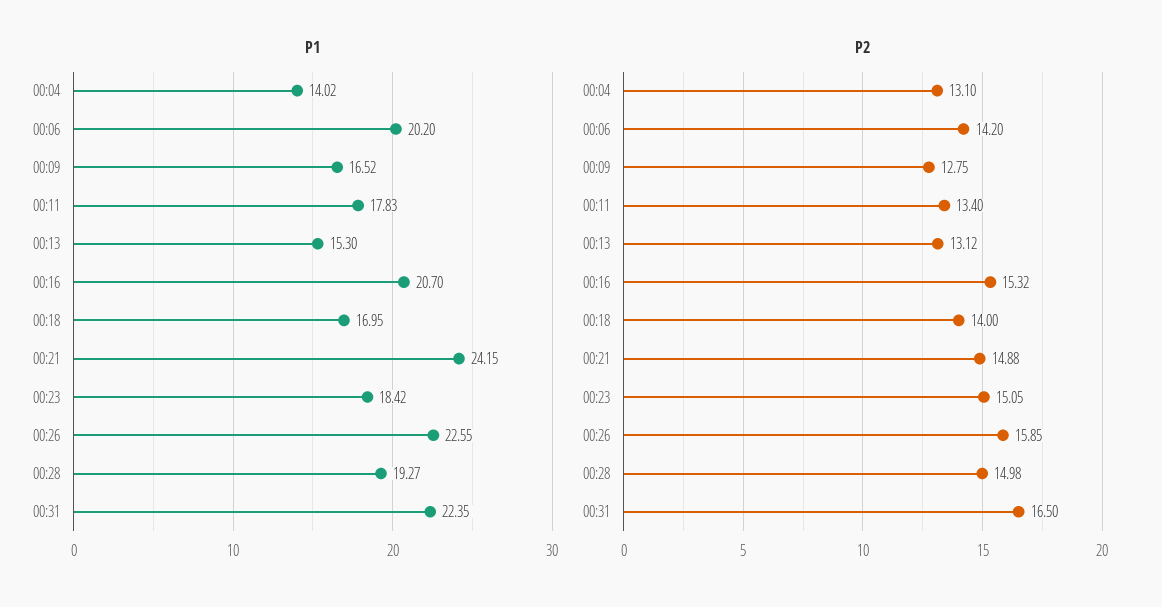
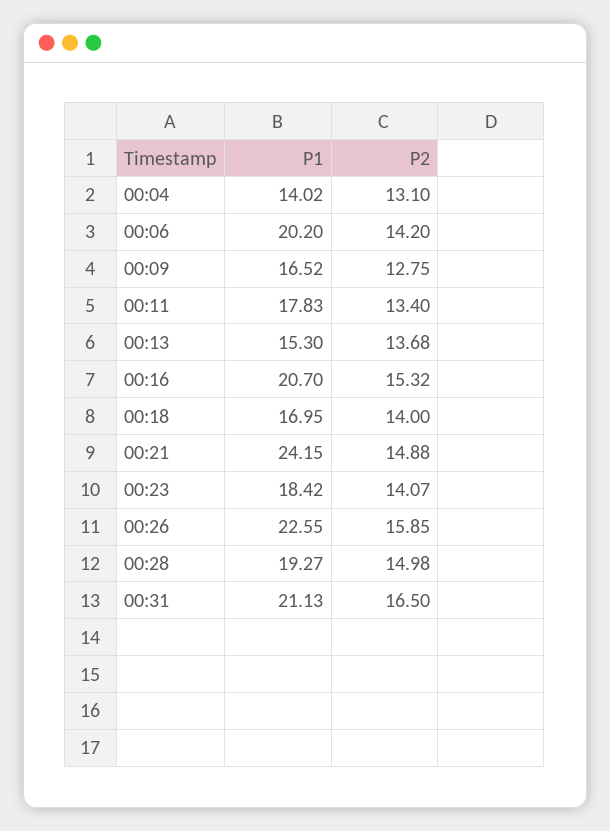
  {
    "P1": {
      "00:04": 14.02,
      "00:06": 20.2,
      "00:09": 16.52,
      "00:11": 17.83,
      "00:13": 15.3,
      "00:16": 20.7,
      "00:18": 16.95,
      "00:21": 24.15,
      "00:23": 18.42,
      "00:26": 22.55,
      "00:28": 19.27,
-     "00:31": 22.35
+     "00:31": 21.13
    },
    "P2": {
      "00:04": 13.1,
      "00:06": 14.2,
      "00:09": 12.75,
      "00:11": 13.4,
-     "00:13": 13.12,
+     "00:13": 13.68,
      "00:16": 15.32,
      "00:18": 14,
      "00:21": 14.88,
-     "00:23": 15.05,
+     "00:23": 14.07,
      "00:26": 15.85,
      "00:28": 14.98,
      "00:31": 16.5
    }
  }

